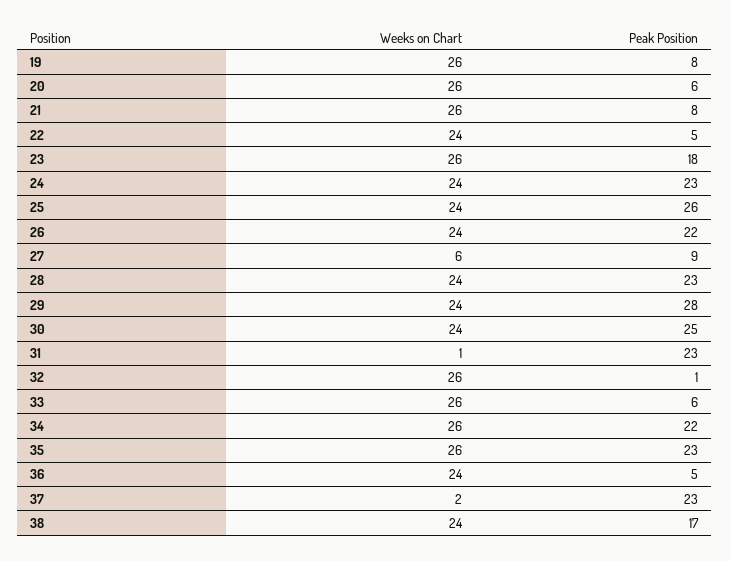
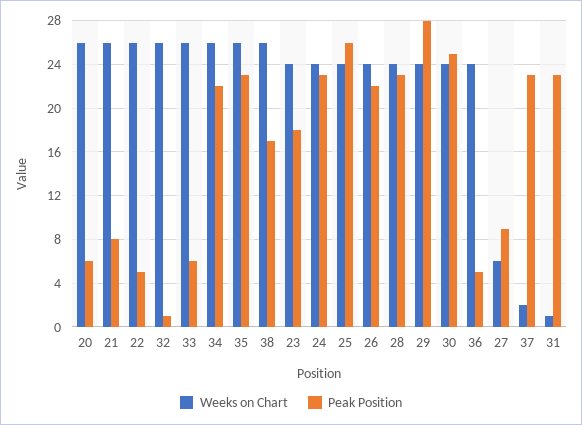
  {
    "Weeks on Chart": {
-     "19": 26,
      "20": 26,
      "21": 26,
-     "22": 24,
+     "22": 26,
-     "23": 26,
+     "23": 24,
      "24": 24,
      "25": 24,
      "26": 24,
      "27": 6,
      "28": 24,
      "29": 24,
      "30": 24,
      "31": 1,
      "32": 26,
      "33": 26,
      "34": 26,
      "35": 26,
      "36": 24,
      "37": 2,
-     "38": 24
+     "38": 26
    },
    "Peak Position": {
-     "19": 8,
      "20": 6,
      "21": 8,
      "22": 5,
      "23": 18,
      "24": 23,
      "25": 26,
      "26": 22,
      "27": 9,
      "28": 23,
      "29": 28,
      "30": 25,
      "31": 23,
      "32": 1,
      "33": 6,
      "34": 22,
      "35": 23,
      "36": 5,
      "37": 23,
      "38": 17
    }
  }

